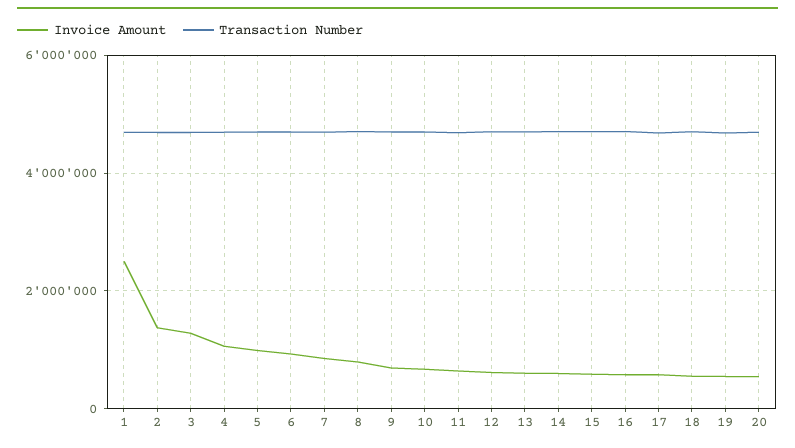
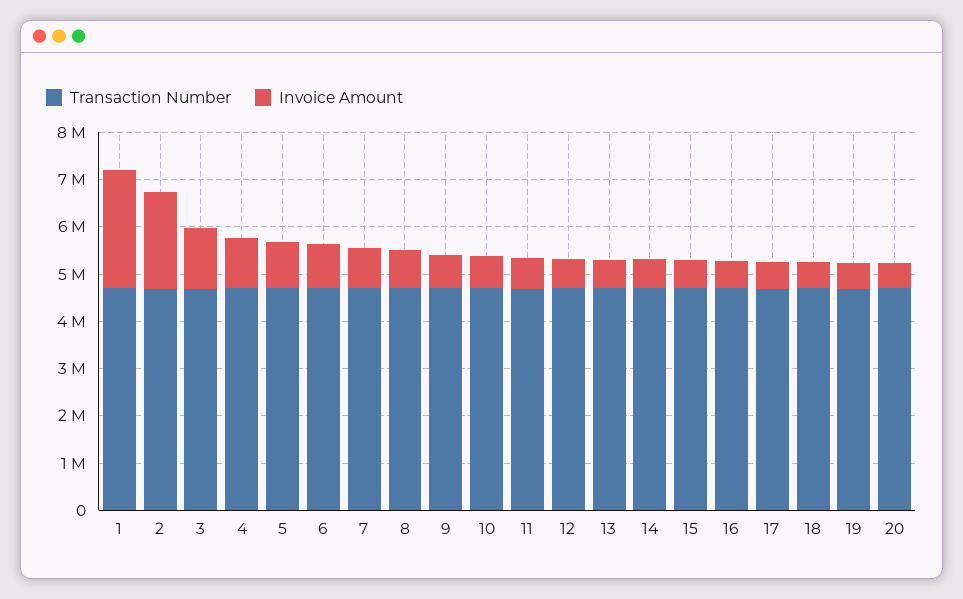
  {
    "Invoice Amount": {
      "1": 2600000,
-     "2": 1400000,
+     "2": 2000000,
      "3": 1200000,
      "4": 1000000,
      "5": 1000000,
      "6": 1000000,
      "7": 800000,
      "8": 800000,
      "9": 600000,
      "10": 600000,
      "11": 600000,
      "12": 600000,
      "13": 600000,
      "14": 600000,
      "15": 600000,
      "16": 600000,
      "17": 600000,
      "18": 600000,
      "19": 600000,
      "20": 600000
    },
    "Transaction Number": {
      "1": 4600000,
      "2": 4600000,
      "3": 4600000,
      "4": 4600000,
      "5": 4800000,
      "6": 4800000,
      "7": 4600000,
      "8": 4800000,
      "9": 4800000,
      "10": 4800000,
      "11": 4600000,
      "12": 4800000,
      "13": 4800000,
      "14": 4800000,
      "15": 4800000,
      "16": 4800000,
      "17": 4600000,
      "18": 4800000,
      "19": 4600000,
      "20": 4600000
    }
  }

